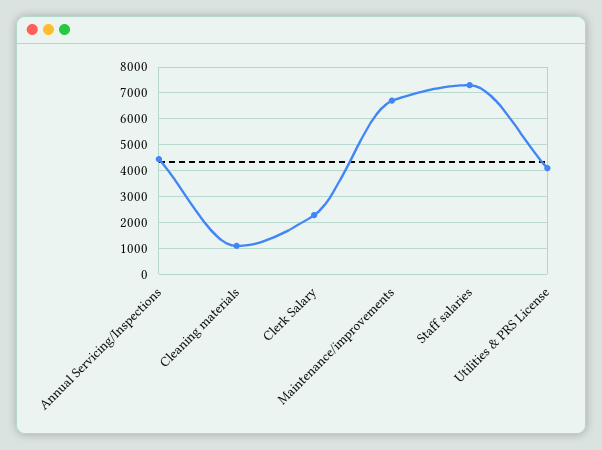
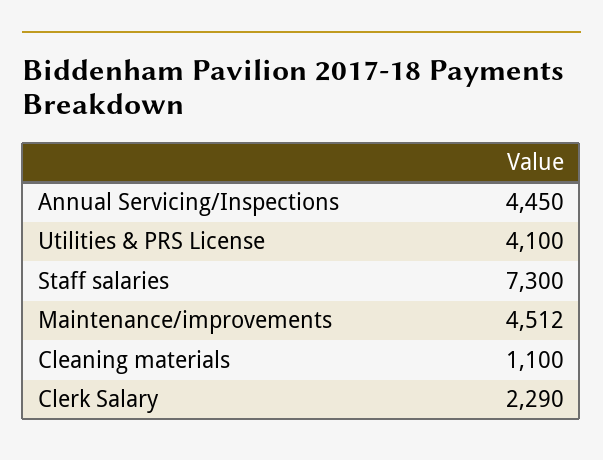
  {
    "Annual Servicing/Inspections": 4450,
    "Cleaning materials": 1100,
    "Clerk Salary": 2290,
-   "Maintenance/improvements": 6750,
+   "Maintenance/improvements": 4512,
    "Staff salaries": 7300,
    "Utilities & PRS License": 4100
  }

